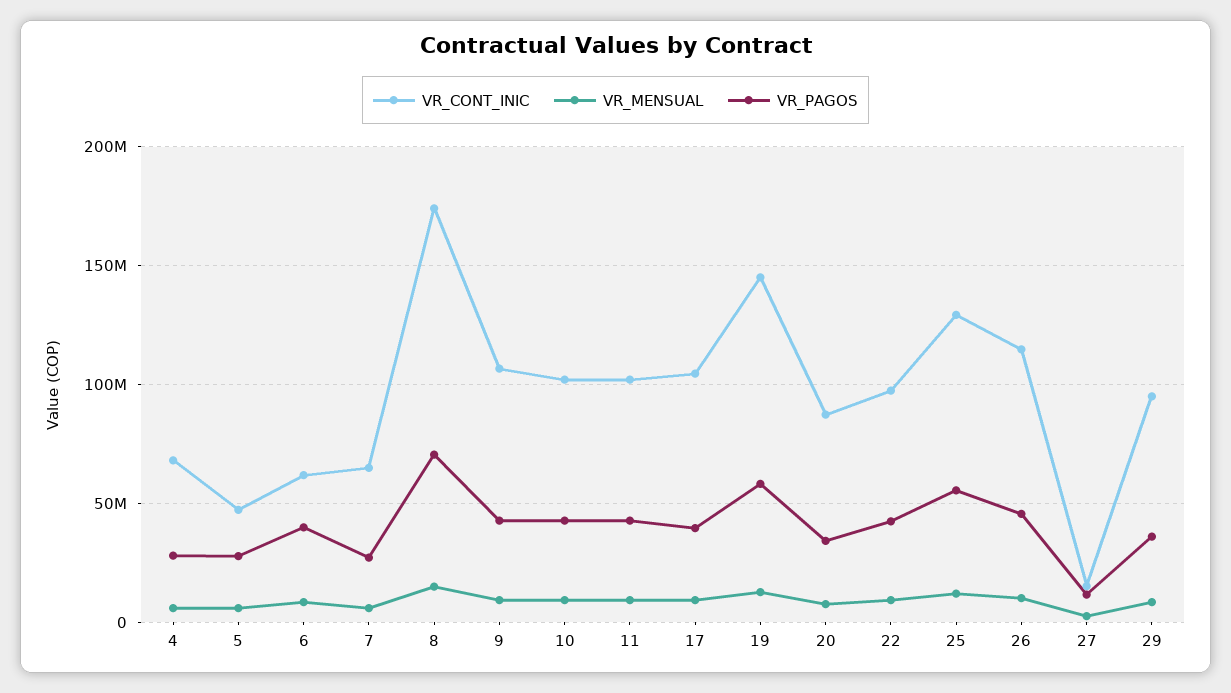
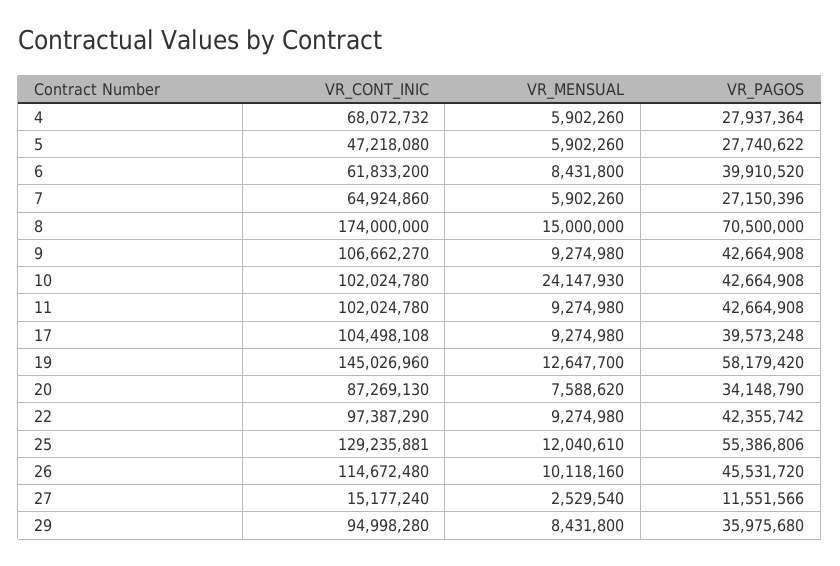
  {
    "VR_CONT_INIC": {
      "4": 68072732,
      "5": 47218080,
      "6": 61833200,
      "7": 64924860,
      "8": 174000000,
      "9": 106662270,
      "10": 102024780,
      "11": 102024780,
      "17": 104498108,
      "19": 145026960,
      "20": 87269130,
      "22": 97387290,
      "25": 129235881,
      "26": 114672480,
      "27": 15177240,
      "29": 94998280
    },
    "VR_MENSUAL": {
      "4": 5902260,
      "5": 5902260,
      "6": 8431800,
      "7": 5902260,
      "8": 15000000,
      "9": 9274980,
-     "10": 10000000,
+     "10": 24147930,
      "11": 9274980,
      "17": 9274980,
      "19": 12647700,
      "20": 7588620,
      "22": 9274980,
      "25": 12040610,
      "26": 10118160,
      "27": 2529540,
      "29": 8431800
    },
    "VR_PAGOS": {
      "4": 27937364,
      "5": 27740622,
      "6": 39910520,
      "7": 27150396,
      "8": 70500000,
      "9": 42664908,
      "10": 42664908,
      "11": 42664908,
      "17": 39573248,
      "19": 58179420,
      "20": 34148790,
      "22": 42355742,
      "25": 55386806,
      "26": 45531720,
      "27": 11551566,
      "29": 35975680
    }
  }

